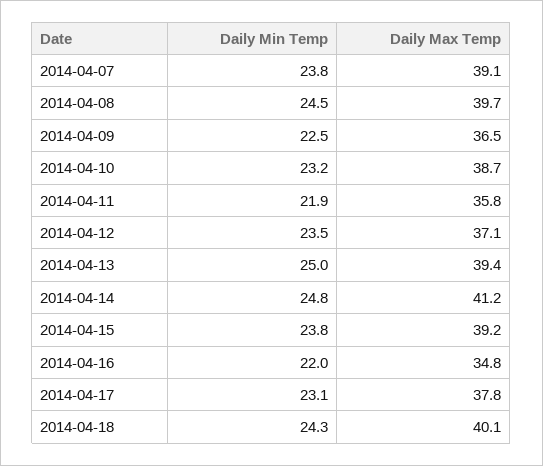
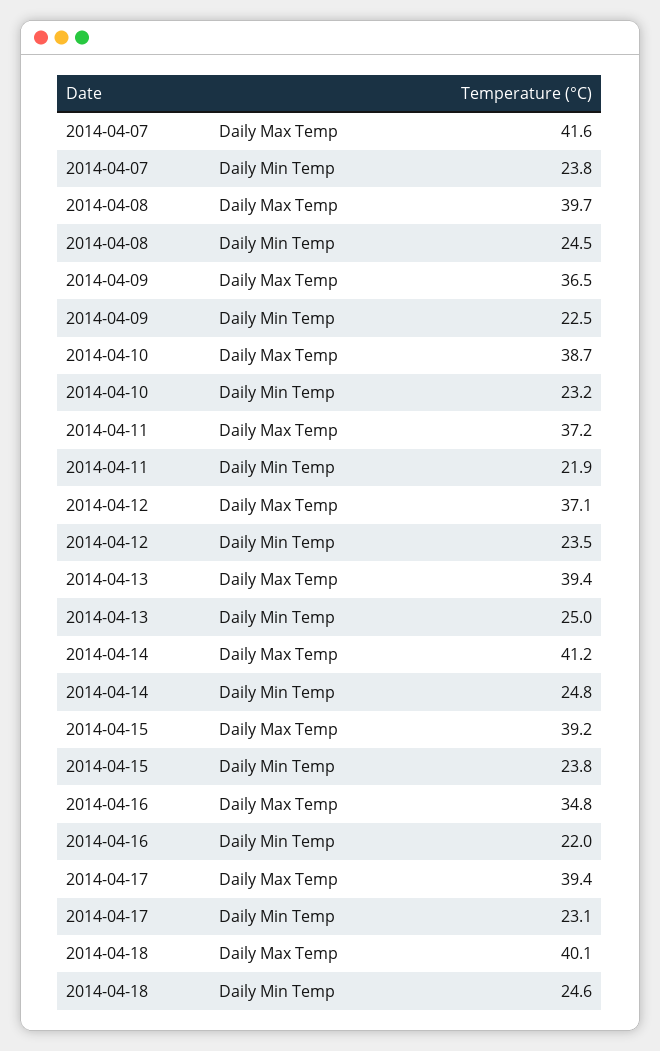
  {
    "Daily Min Temp": {
      "2014-04-07": 23.8,
      "2014-04-08": 24.5,
      "2014-04-09": 22.5,
      "2014-04-10": 23.2,
      "2014-04-11": 21.9,
      "2014-04-12": 23.5,
      "2014-04-13": 25,
      "2014-04-14": 24.8,
      "2014-04-15": 23.8,
      "2014-04-16": 22,
      "2014-04-17": 23.1,
-     "2014-04-18": 24.3
+     "2014-04-18": 24.6
    },
    "Daily Max Temp": {
-     "2014-04-07": 39.1,
+     "2014-04-07": 41.6,
      "2014-04-08": 39.7,
      "2014-04-09": 36.5,
      "2014-04-10": 38.7,
-     "2014-04-11": 35.8,
+     "2014-04-11": 37.2,
      "2014-04-12": 37.1,
      "2014-04-13": 39.4,
      "2014-04-14": 41.2,
      "2014-04-15": 39.2,
      "2014-04-16": 34.8,
-     "2014-04-17": 37.8,
+     "2014-04-17": 39.4,
      "2014-04-18": 40.1
    }
  }

